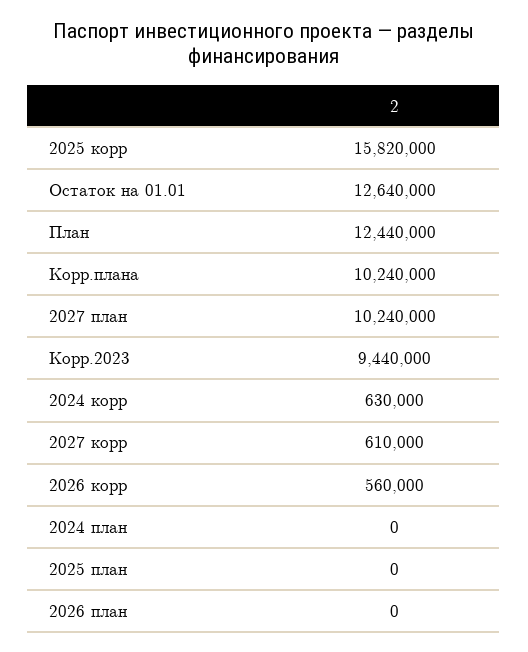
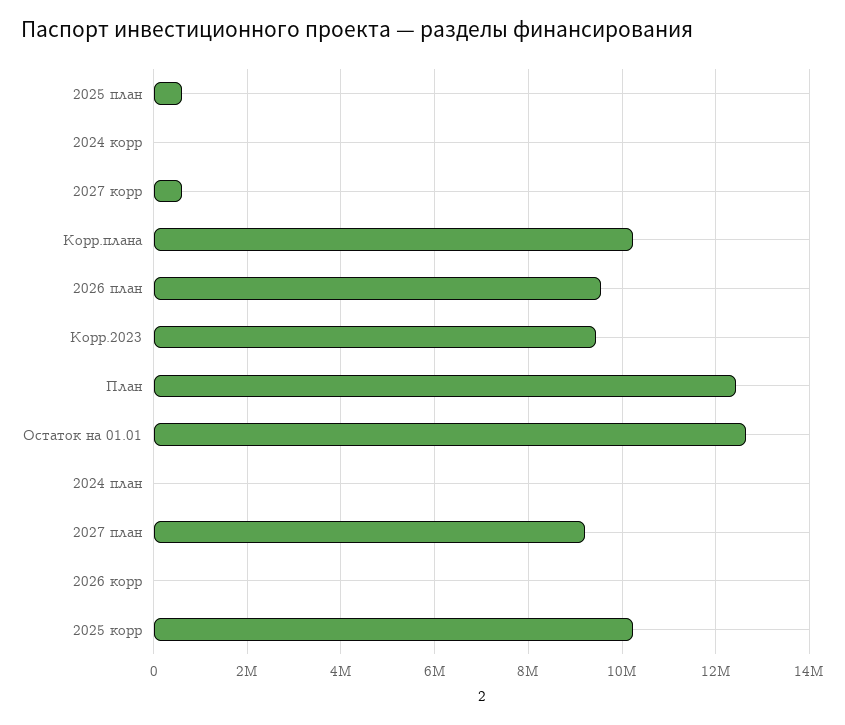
  {
-   "2025 корр": 15820000,
+   "2025 корр": 10200000,
    "Остаток на 01.01": 12640000,
    "План": 12440000,
    "Корр.плана": 10240000,
-   "2027 план": 10240000,
+   "2027 план": 9200000,
    "Корр.2023": 9440000,
-   "2024 корр": 630000,
+   "2024 корр": 0,
    "2027 корр": 610000,
-   "2026 корр": 560000,
+   "2026 корр": 0,
    "2024 план": 0,
-   "2025 план": 0,
+   "2025 план": 600000,
-   "2026 план": 0
+   "2026 план": 9600000
  }

